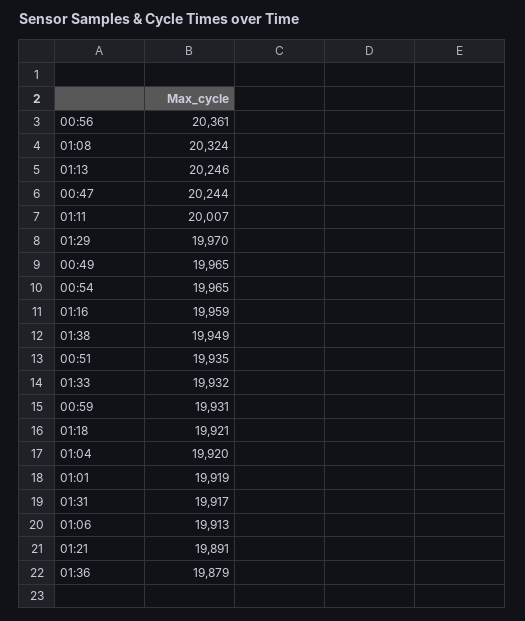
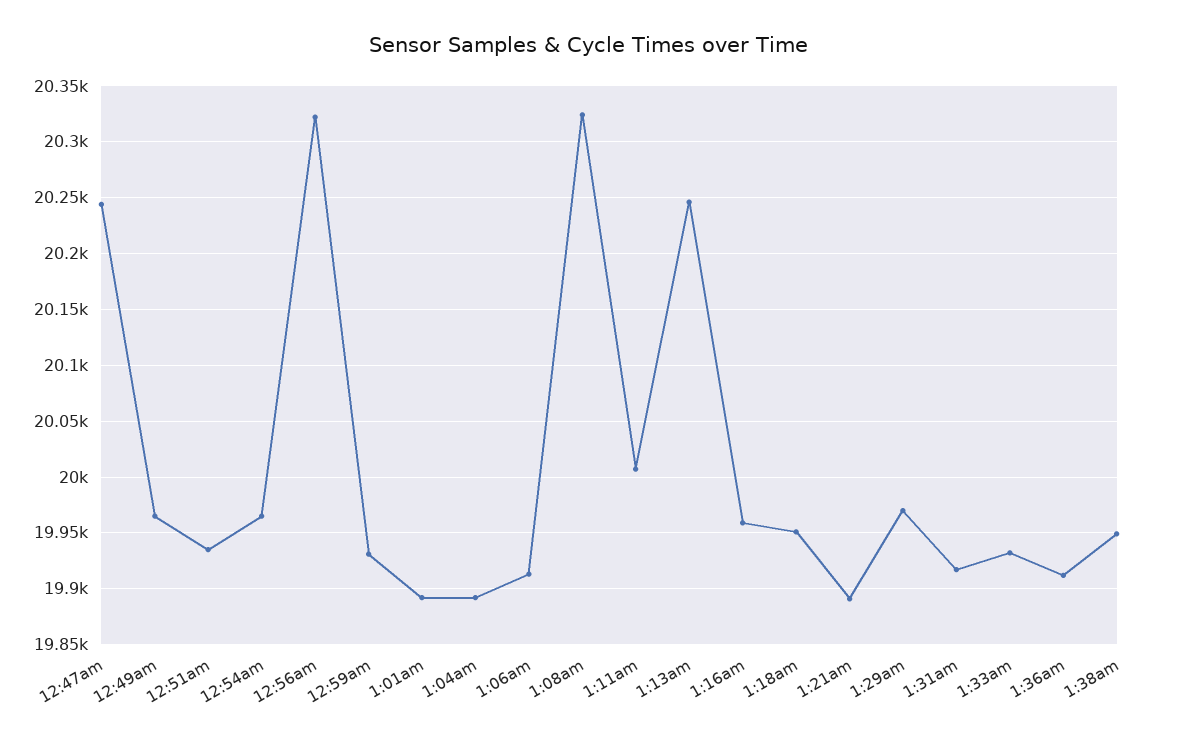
  {
-   "00:56": 20361,
+   "00:56": 20320,
    "01:08": 20324,
    "01:13": 20246,
    "00:47": 20244,
    "01:11": 20007,
    "01:29": 19970,
    "00:49": 19965,
    "00:54": 19965,
    "01:16": 19959,
    "01:38": 19949,
    "00:51": 19935,
    "01:33": 19932,
    "00:59": 19931,
-   "01:18": 19921,
+   "01:18": 19950,
-   "01:04": 19920,
+   "01:04": 19890,
-   "01:01": 19919,
+   "01:01": 19890,
    "01:31": 19917,
    "01:06": 19913,
    "01:21": 19891,
-   "01:36": 19879
+   "01:36": 19910
  }

